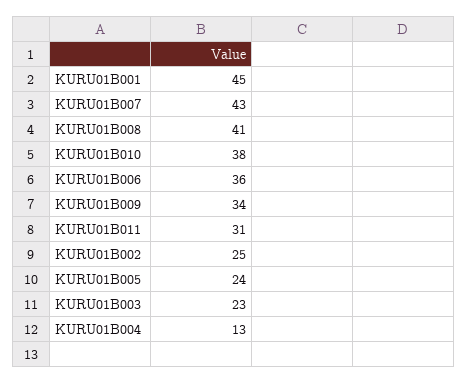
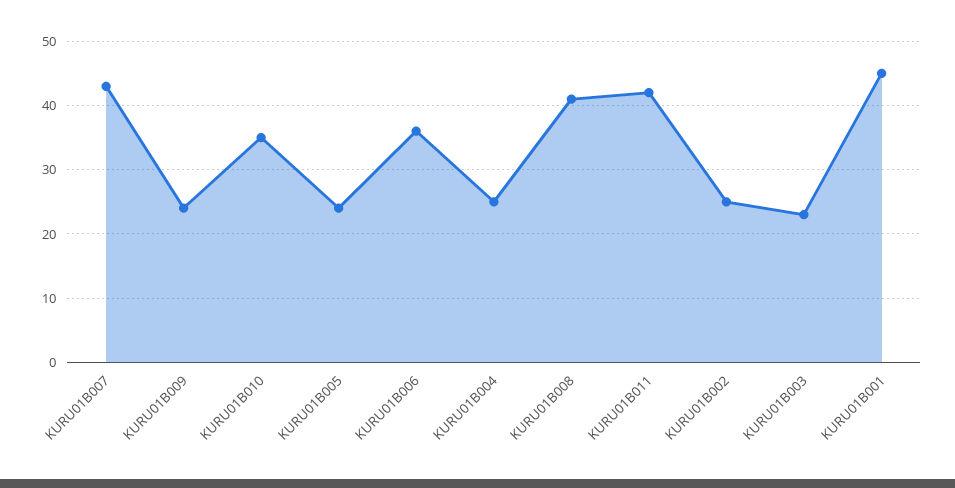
  {
    "KURU01B001": 45,
    "KURU01B007": 43,
    "KURU01B008": 41,
-   "KURU01B010": 38,
+   "KURU01B010": 35,
    "KURU01B006": 36,
-   "KURU01B009": 34,
+   "KURU01B009": 24,
-   "KURU01B011": 31,
+   "KURU01B011": 42,
    "KURU01B002": 25,
    "KURU01B005": 24,
    "KURU01B003": 23,
-   "KURU01B004": 13
+   "KURU01B004": 25
  }

